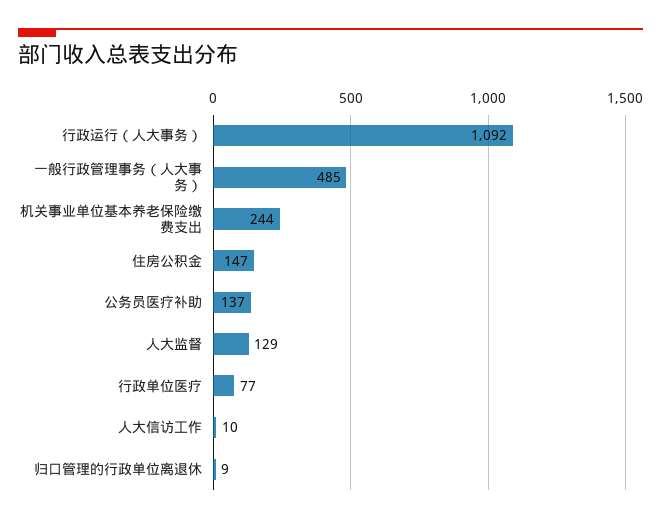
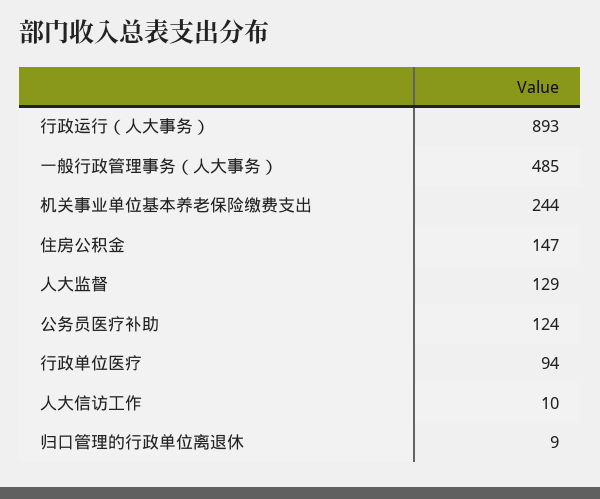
  {
-   "行政运行（人大事务）": 1092,
+   "行政运行（人大事务）": 893,
    "一般行政管理事务（人大事务）": 485,
    "机关事业单位基本养老保险缴费支出": 244,
    "住房公积金": 147,
-   "公务员医疗补助": 137,
+   "公务员医疗补助": 124,
    "人大监督": 129,
-   "行政单位医疗": 77,
+   "行政单位医疗": 94,
    "人大信访工作": 10,
    "归口管理的行政单位离退休": 9
  }

